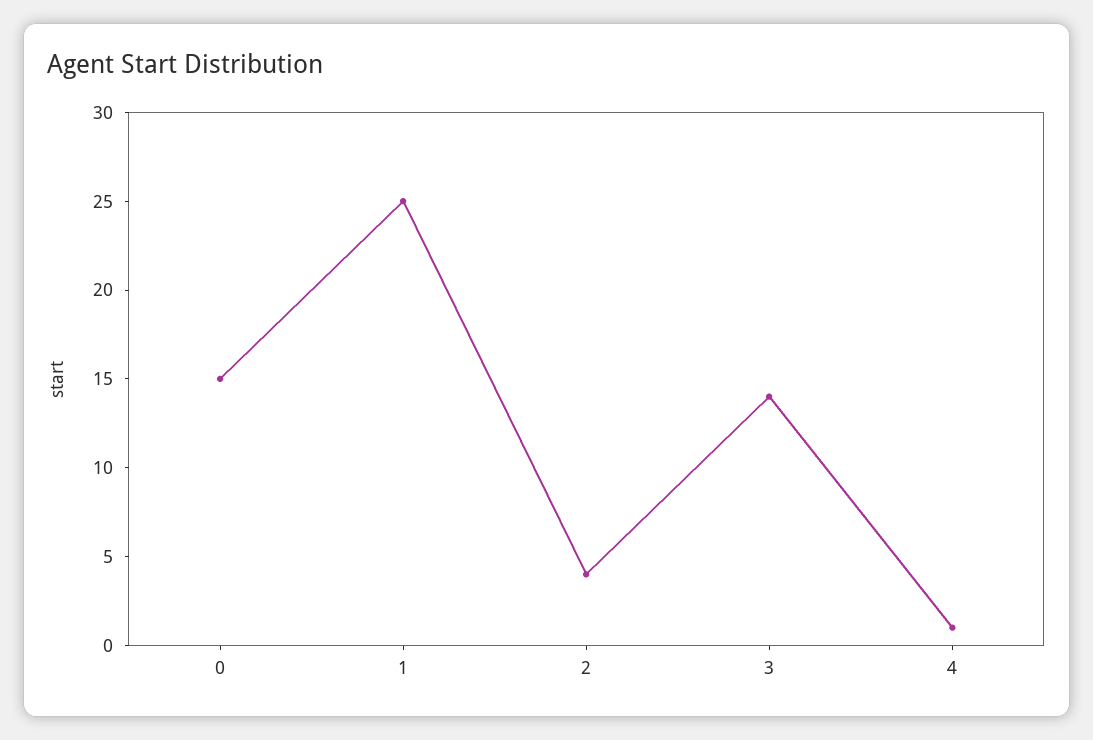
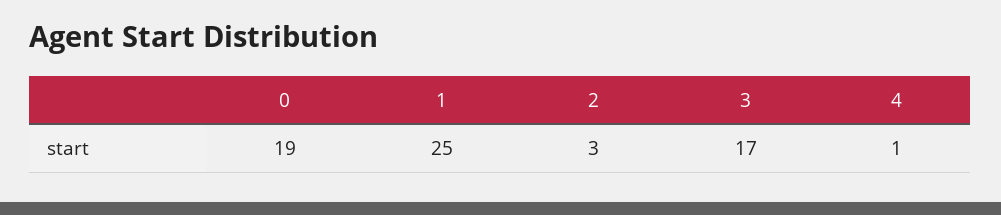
  {
-   "0": 15,
+   "0": 19,
    "1": 25,
-   "2": 4,
+   "2": 3,
-   "3": 14,
+   "3": 17,
    "4": 1
  }

